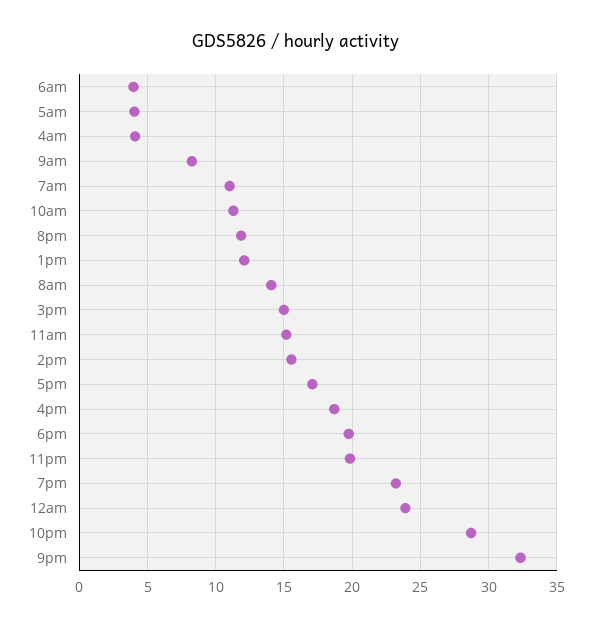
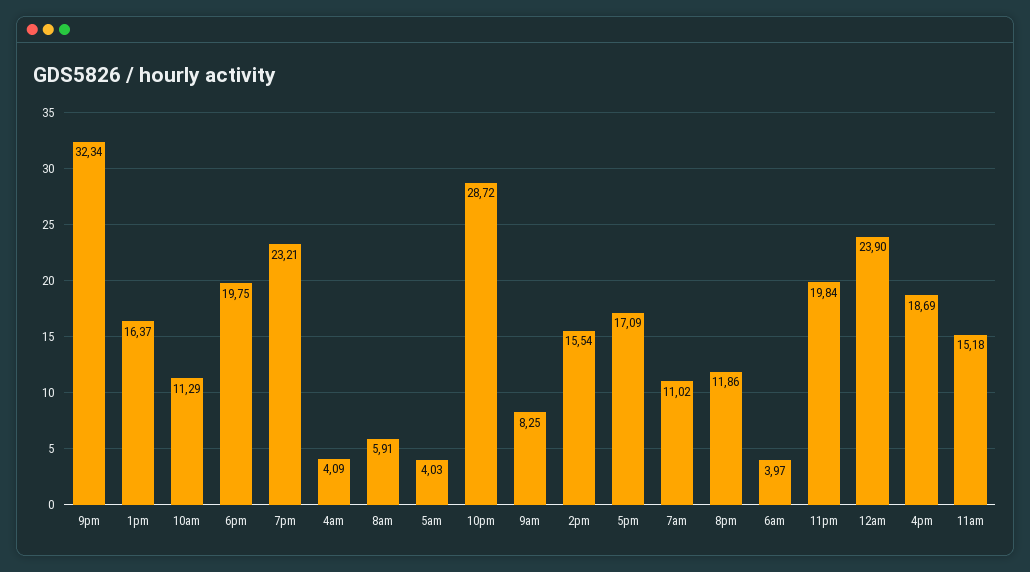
  {
    "6am": 3.97,
    "5am": 4.03,
    "4am": 4.09,
    "9am": 8.25,
    "7am": 11.02,
    "10am": 11.29,
    "8pm": 11.86,
-   "1pm": 12,
+   "1pm": 16.37,
-   "8am": 14,
+   "8am": 5.91,
-   "3pm": 15,
    "11am": 15.18,
    "2pm": 15.54,
    "5pm": 17.09,
    "4pm": 18.69,
    "6pm": 19.75,
    "11pm": 19.84,
    "7pm": 23.21,
    "12am": 23.9,
    "10pm": 28.72,
    "9pm": 32.34
  }

